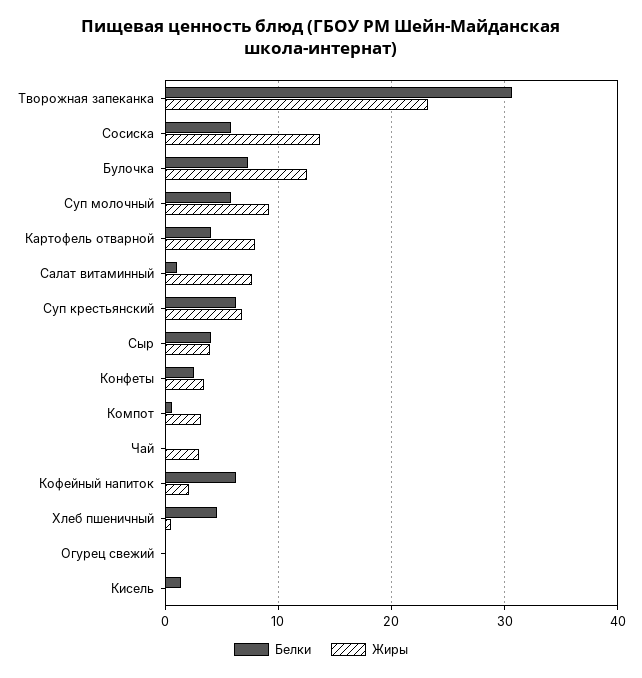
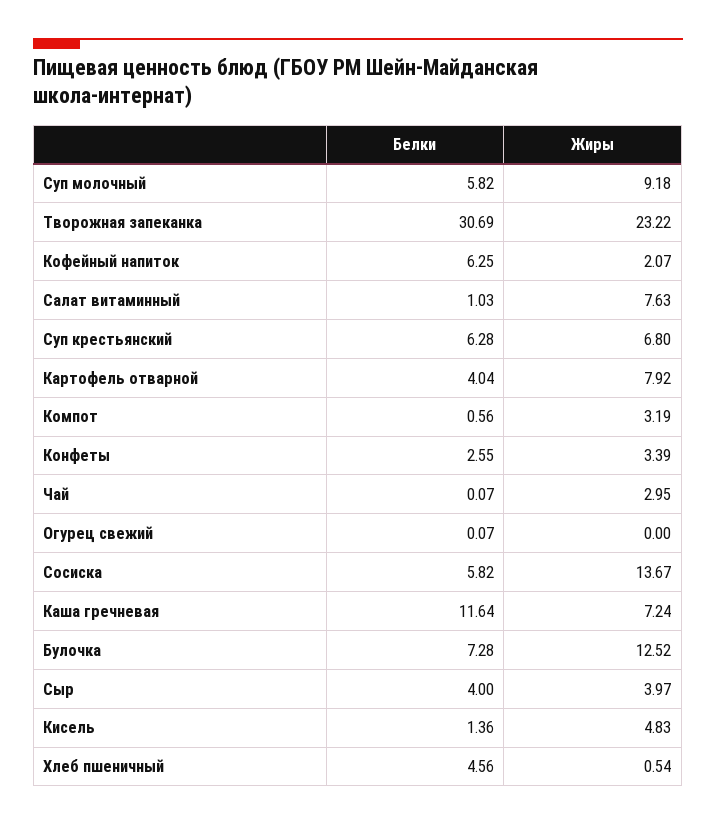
  {
    "Белки": {
      "Творожная запеканка": 30.69,
      "Сосиска": 5.82,
      "Булочка": 7.28,
      "Суп молочный": 5.82,
      "Картофель отварной": 4.04,
      "Салат витаминный": 1.03,
      "Суп крестьянский": 6.28,
      "Сыр": 4,
      "Конфеты": 2.55,
      "Компот": 0.56,
      "Чай": 0.07,
      "Кофейный напиток": 6.25,
      "Хлеб пшеничный": 4.56,
      "Огурец свежий": 0.07,
-     "Кисель": 1.36
+     "Кисель": 1.36,
+     "Каша гречневая": 11.64
    },
    "Жиры": {
      "Творожная запеканка": 23.22,
      "Сосиска": 13.67,
      "Булочка": 12.52,
      "Суп молочный": 9.18,
      "Картофель отварной": 7.92,
      "Салат витаминный": 7.63,
      "Суп крестьянский": 6.8,
      "Сыр": 3.97,
      "Конфеты": 3.39,
      "Компот": 3.19,
      "Чай": 2.95,
      "Кофейный напиток": 2.07,
      "Хлеб пшеничный": 0.54,
      "Огурец свежий": 0,
-     "Кисель": 0
+     "Кисель": 4.83,
+     "Каша гречневая": 7.24
    }
  }

